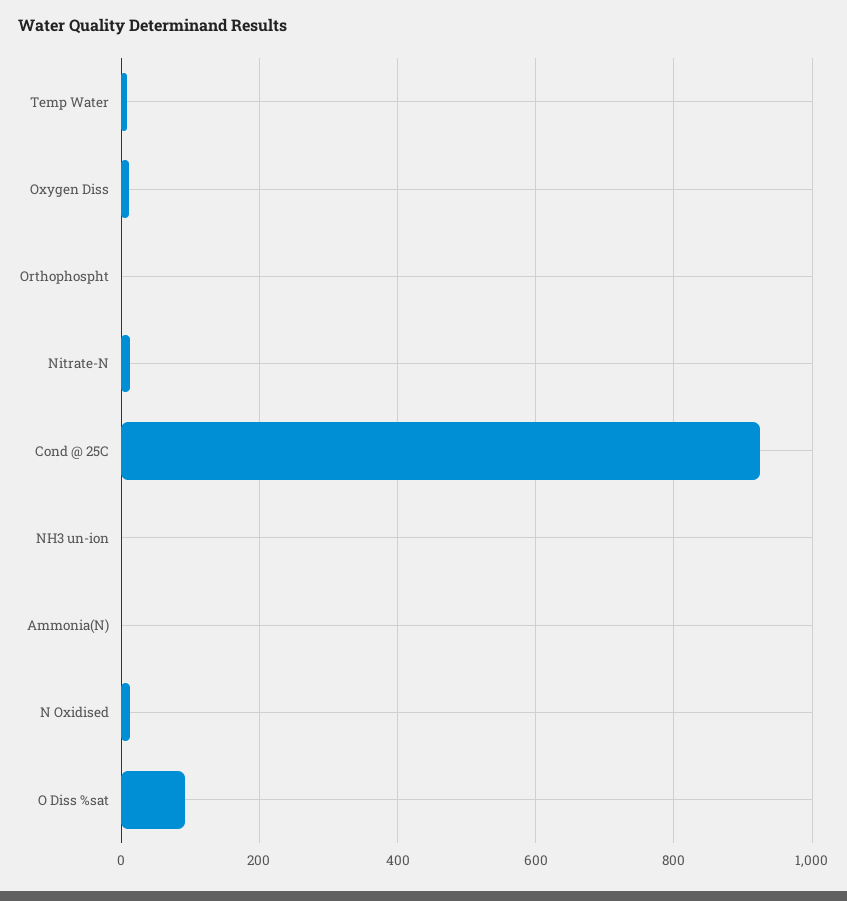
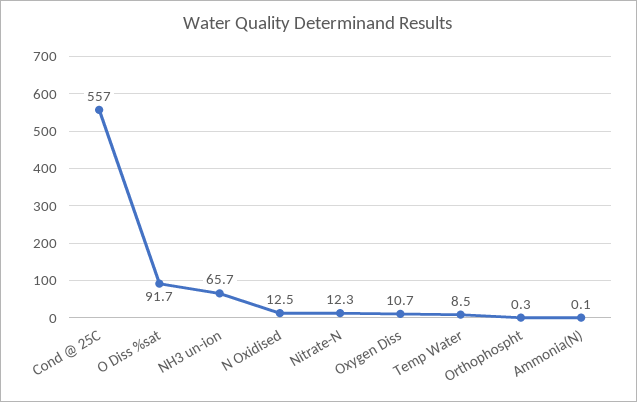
  {
    "Temp Water": 8.5,
    "Oxygen Diss": 10.7,
    "Orthophospht": 0.3,
    "Nitrate-N": 12.3,
-   "Cond @ 25C": 920,
+   "Cond @ 25C": 557,
-   "NH3 un-ion": 0,
+   "NH3 un-ion": 65.7,
    "Ammonia(N)": 0.1,
    "N Oxidised": 12.5,
    "O Diss %sat": 91.7
  }

